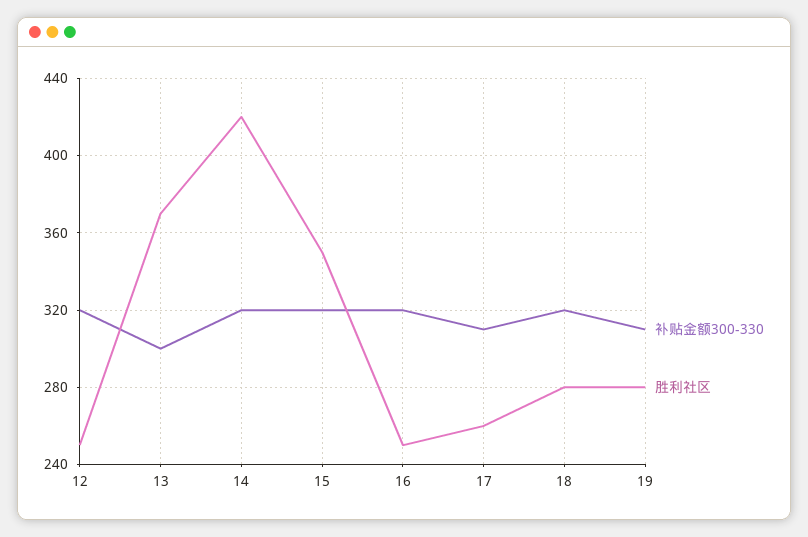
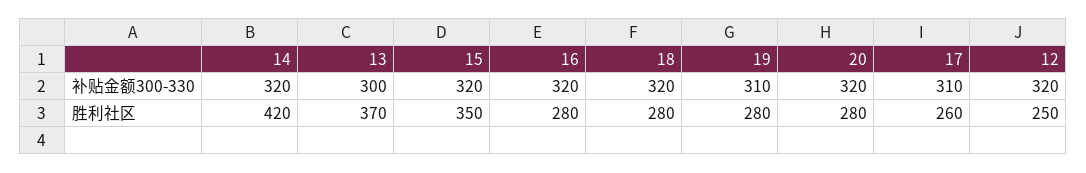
  {
    "补贴金额300-330": {
      "12": 320,
      "13": 300,
      "14": 320,
      "15": 320,
      "16": 320,
      "17": 310,
      "18": 320,
-     "19": 310
+     "19": 310,
+     "20": 320
    },
    "胜利社区": {
      "12": 250,
      "13": 370,
      "14": 420,
      "15": 350,
-     "16": 250,
+     "16": 280,
      "17": 260,
      "18": 280,
-     "19": 280
+     "19": 280,
+     "20": 280
    }
  }

